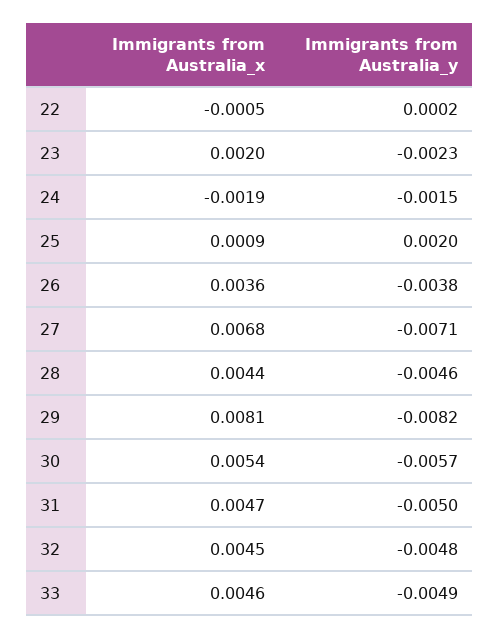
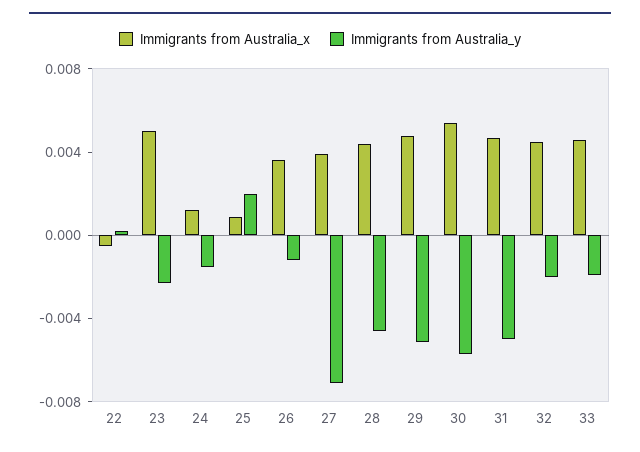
  {
    "Immigrants from Australia_x": {
      "22": -0.0005,
-     "23": 0.002,
+     "23": 0.005,
-     "24": -0.0019,
+     "24": 0.001,
      "25": 0.0009,
      "26": 0.0036,
-     "27": 0.0068,
+     "27": 0.004,
      "28": 0.0044,
-     "29": 0.0081,
+     "29": 0.005,
      "30": 0.0054,
      "31": 0.0047,
      "32": 0.0045,
      "33": 0.0046
    },
    "Immigrants from Australia_y": {
      "22": 0.0002,
      "23": -0.0023,
      "24": -0.0015,
      "25": 0.002,
-     "26": -0.0038,
+     "26": -0.001,
      "27": -0.0071,
      "28": -0.0046,
-     "29": -0.0082,
+     "29": -0.005,
      "30": -0.0057,
      "31": -0.005,
-     "32": -0.0048,
+     "32": -0.002,
-     "33": -0.0049
+     "33": -0.002
    }
  }

